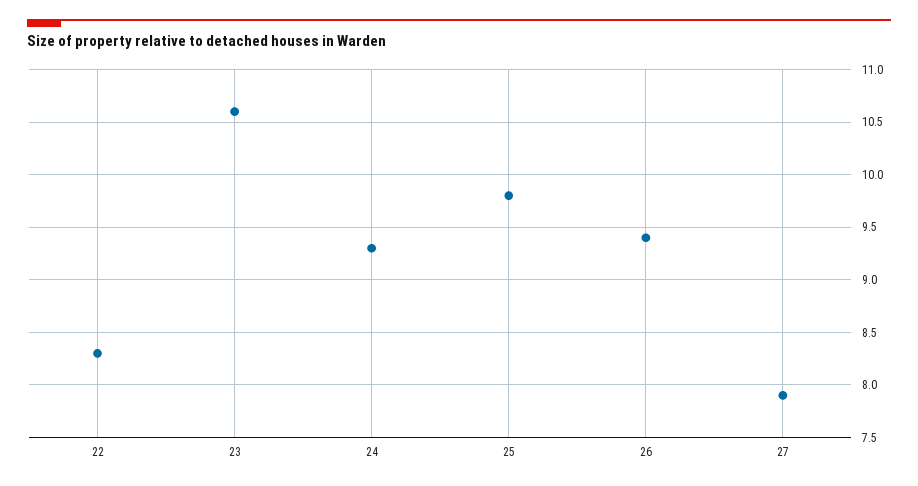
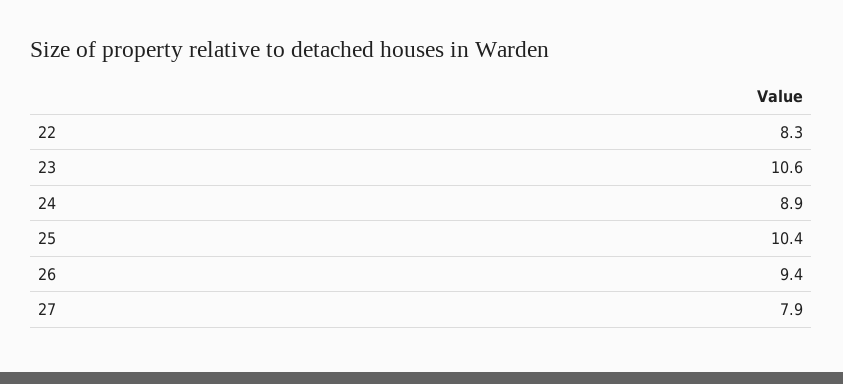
  {
    "22": 8.3,
    "23": 10.6,
-   "24": 9.3,
+   "24": 8.9,
-   "25": 9.8,
+   "25": 10.4,
    "26": 9.4,
    "27": 7.9
  }

